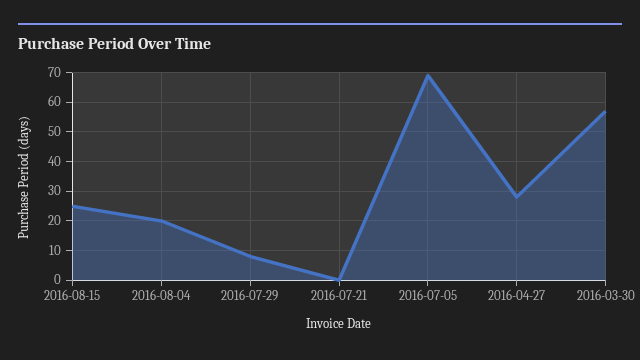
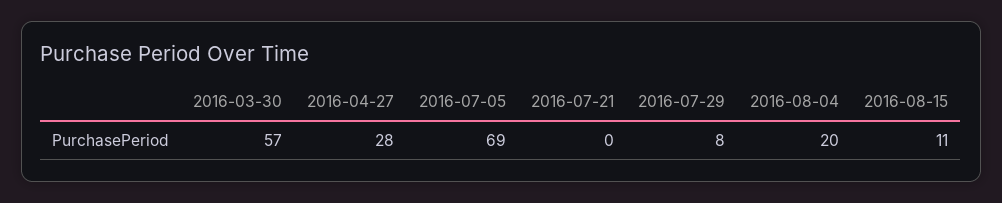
  {
-   "2016-08-15": 25,
+   "2016-08-15": 11,
    "2016-08-04": 20,
    "2016-07-29": 8,
    "2016-07-21": 0,
    "2016-07-05": 69,
    "2016-04-27": 28,
    "2016-03-30": 57
  }

